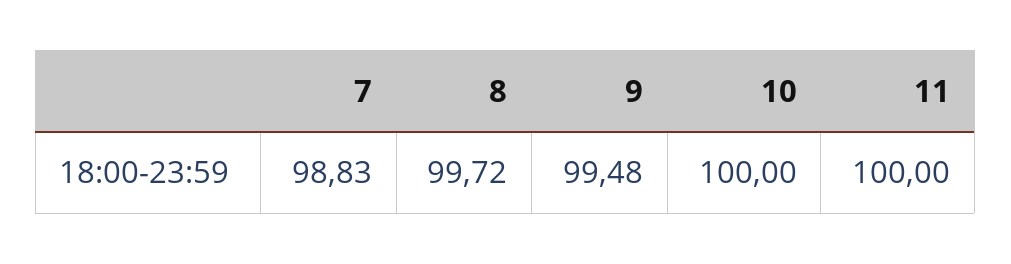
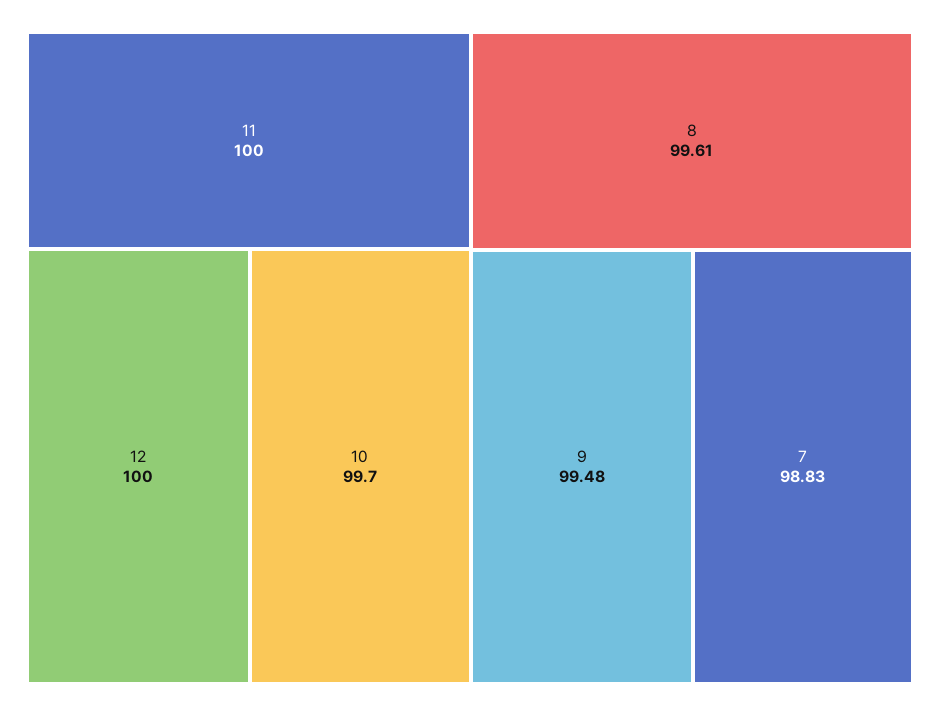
  {
    "7": 98.83,
-   "8": 99.72,
+   "8": 99.61,
    "9": 99.48,
-   "10": 100,
+   "10": 99.7,
-   "11": 100
+   "11": 100,
+   "12": 100
  }

